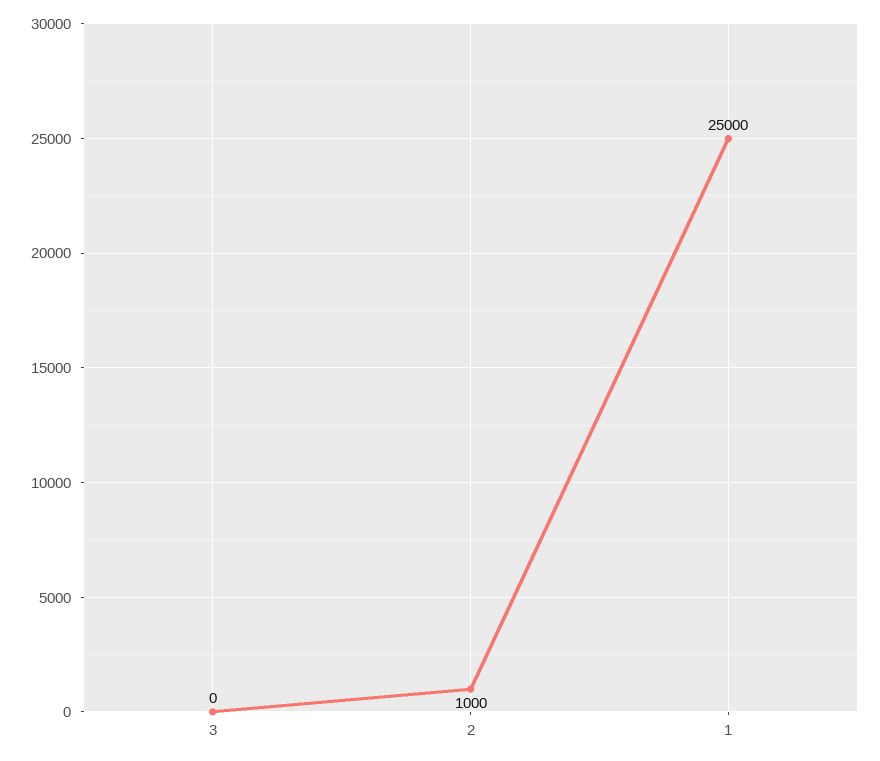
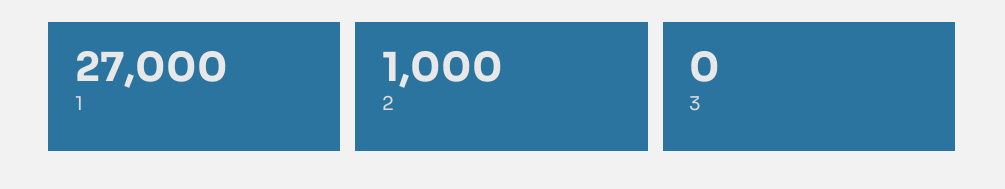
  {
    "3": 0,
    "2": 1000,
-   "1": 25000
+   "1": 27000
  }

